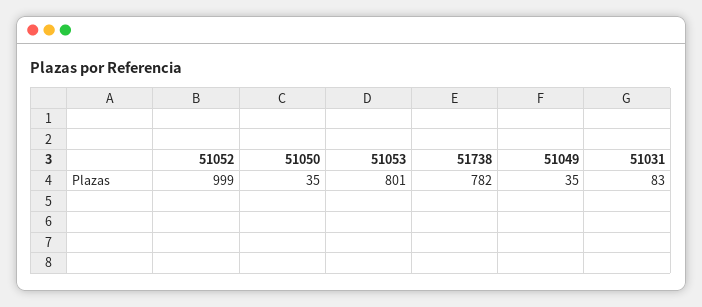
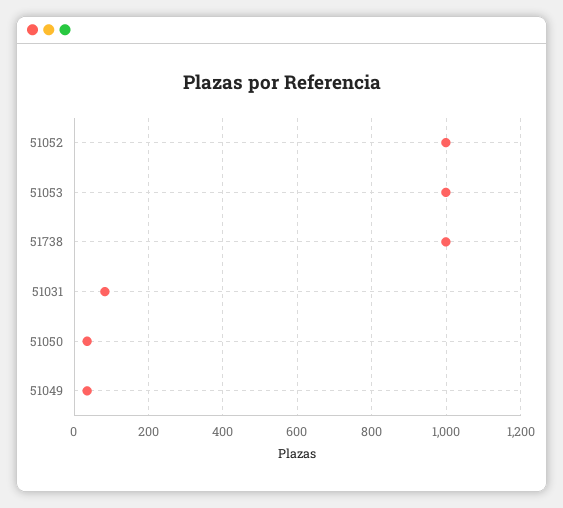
  {
    "51052": 999,
    "51050": 35,
-   "51053": 801,
+   "51053": 1000,
-   "51738": 782,
+   "51738": 1000,
    "51049": 35,
    "51031": 83
  }

